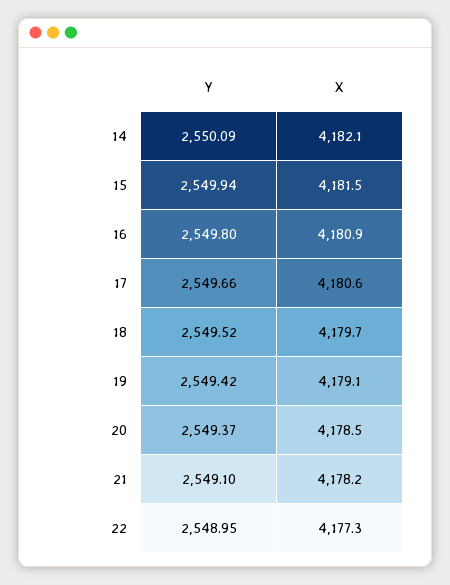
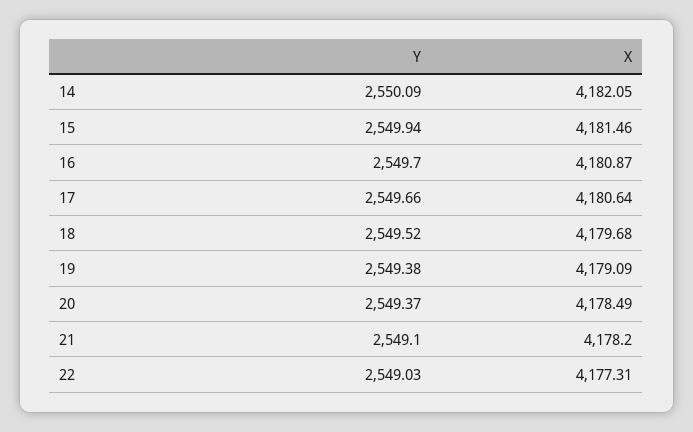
  {
    "Y": {
      "14": 2550.09,
      "15": 2549.94,
-     "16": 2549.8,
+     "16": 2549.7,
      "17": 2549.66,
      "18": 2549.52,
-     "19": 2549.42,
+     "19": 2549.38,
      "20": 2549.37,
      "21": 2549.1,
-     "22": 2548.95
+     "22": 2549.03
    },
    "X": {
      "14": 4182.05,
      "15": 4181.46,
      "16": 4180.87,
      "17": 4180.64,
      "18": 4179.68,
      "19": 4179.09,
      "20": 4178.49,
      "21": 4178.2,
      "22": 4177.31
    }
  }

